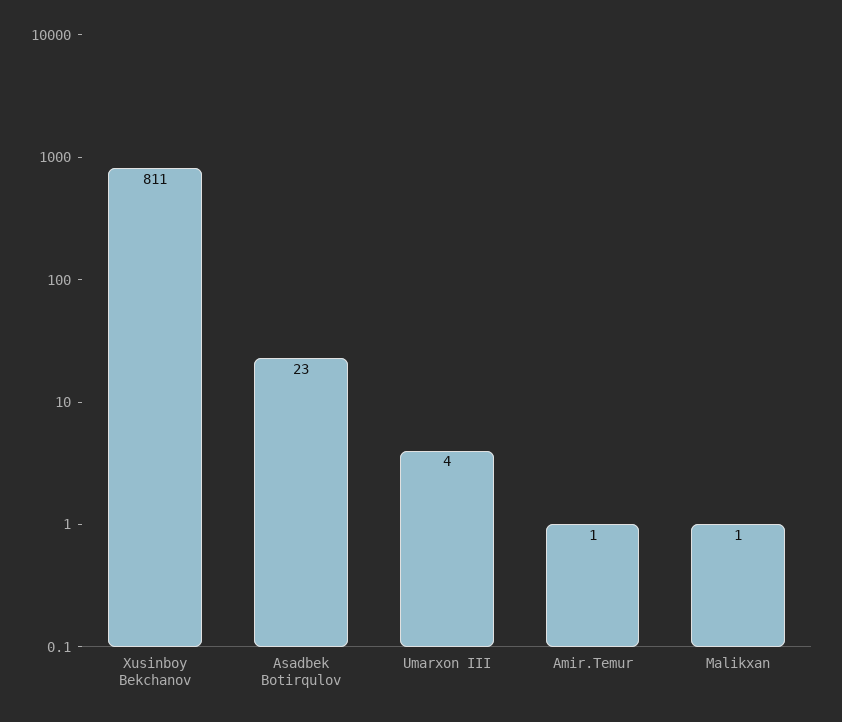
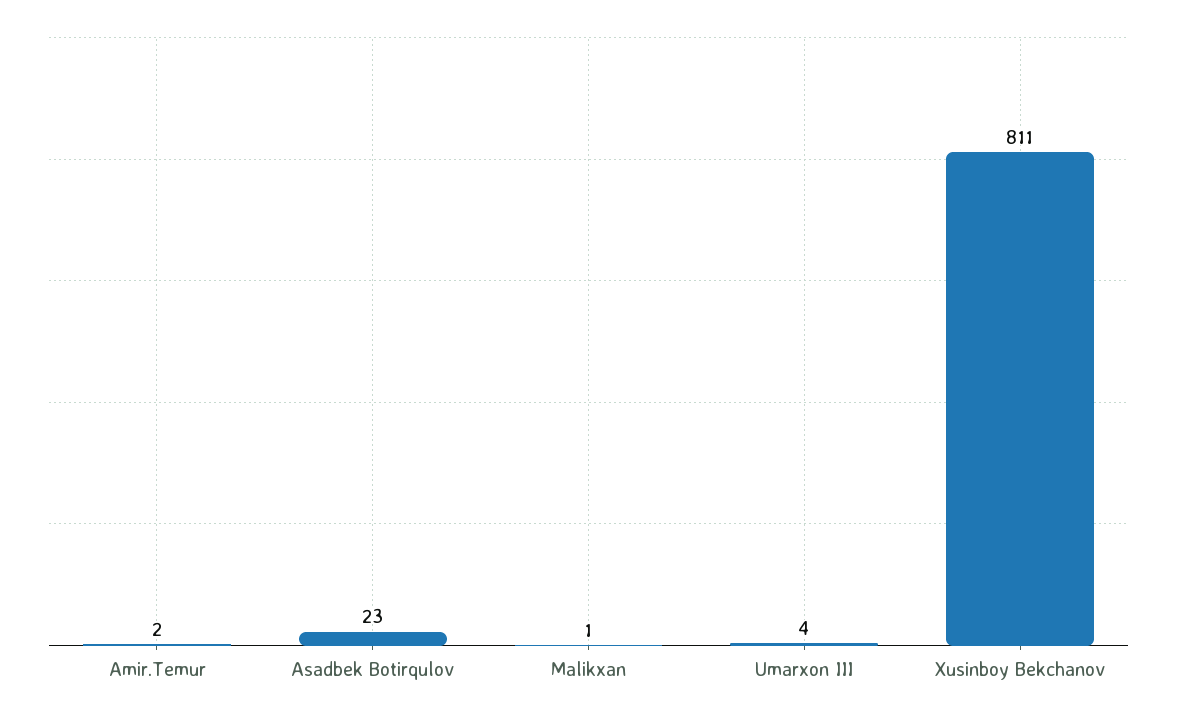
  {
    "Xusinboy Bekchanov": 811,
    "Asadbek Botirqulov": 23,
    "Umarxon III": 4,
-   "Amir.Temur": 1,
+   "Amir.Temur": 2,
    "Malikxan": 1
  }

